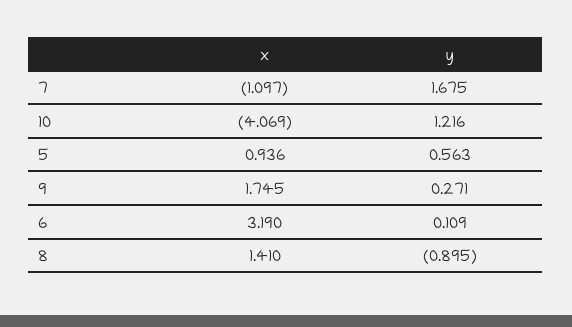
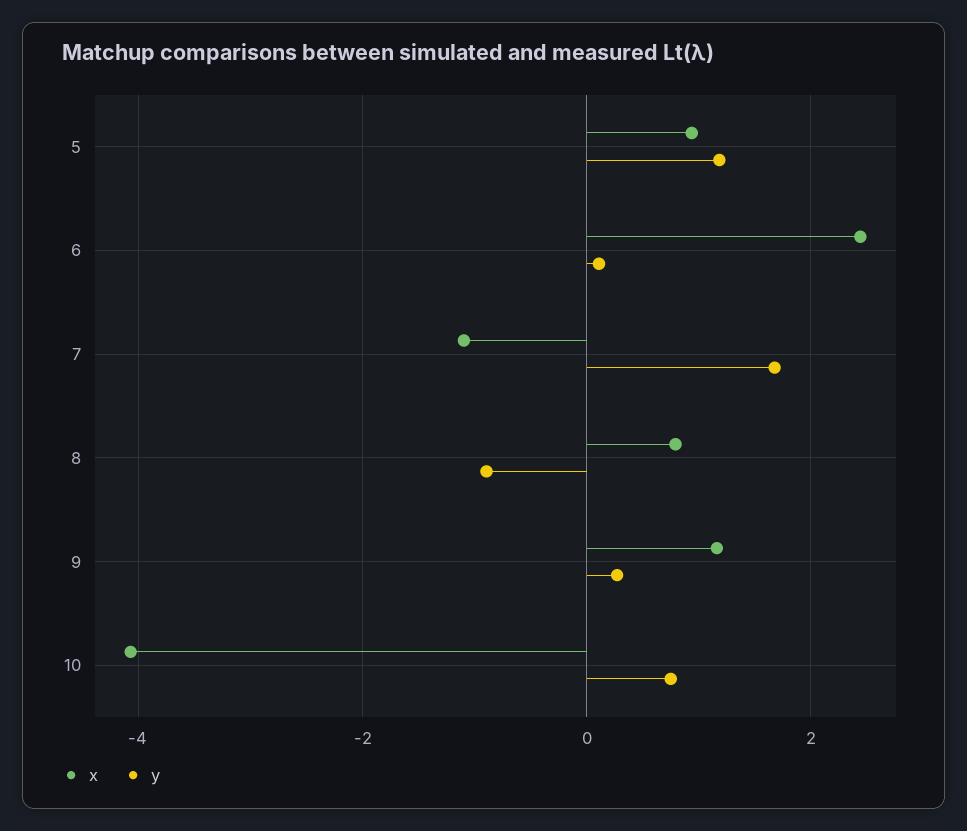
  {
    "x": {
      "7": -1.097,
      "10": -4.069,
      "5": 0.936,
-     "9": 1.745,
+     "9": 1.2,
-     "6": 3.19,
+     "6": 2.4,
-     "8": 1.41
+     "8": 0.8
    },
    "y": {
      "7": 1.675,
-     "10": 1.216,
+     "10": 0.8,
-     "5": 0.563,
+     "5": 1.2,
      "9": 0.271,
      "6": 0.109,
      "8": -0.895
    }
  }

